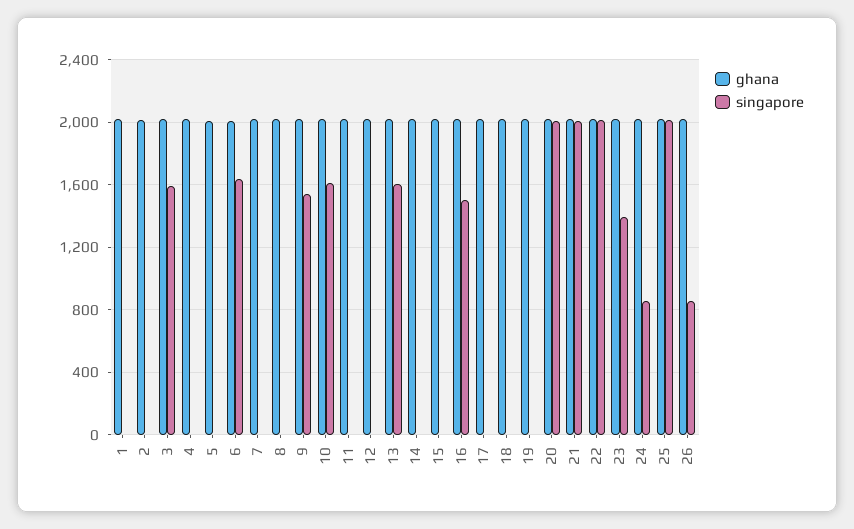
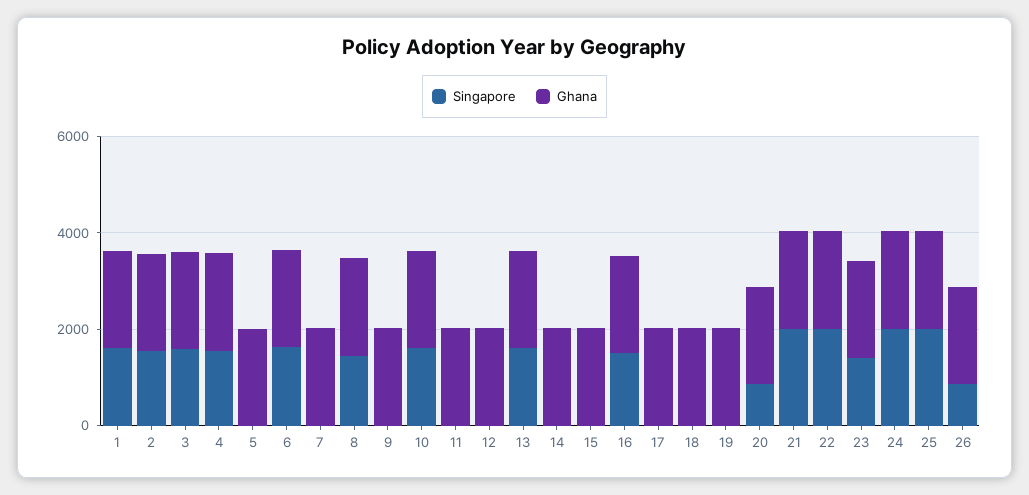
  {
    "ghana": {
      "1": 2000,
      "2": 2000,
      "3": 2000,
      "4": 2000,
      "5": 2000,
      "6": 2000,
      "7": 2000,
      "8": 2000,
      "9": 2000,
      "10": 2000,
      "11": 2000,
      "12": 2000,
      "13": 2000,
      "14": 2000,
      "15": 2000,
      "16": 2000,
      "17": 2000,
      "18": 2000,
      "19": 2000,
      "20": 2000,
      "21": 2000,
      "22": 2000,
      "23": 2000,
      "24": 2000,
      "25": 2000,
      "26": 2000
    },
    "singapore": {
-     "1": 0,
+     "1": 1500,
-     "2": 0,
+     "2": 1500,
      "3": 1600,
-     "4": 0,
+     "4": 1500,
      "5": 0,
      "6": 1650,
      "7": 0,
-     "8": 0,
+     "8": 1500,
-     "9": 1550,
+     "9": 0,
      "10": 1600,
      "11": 0,
      "12": 0,
      "13": 1600,
      "14": 0,
      "15": 0,
      "16": 1500,
      "17": 0,
      "18": 0,
      "19": 0,
-     "20": 2000,
+     "20": 1000,
      "21": 2000,
      "22": 2000,
      "23": 1400,
-     "24": 850,
+     "24": 2000,
      "25": 2000,
      "26": 850
    }
  }

